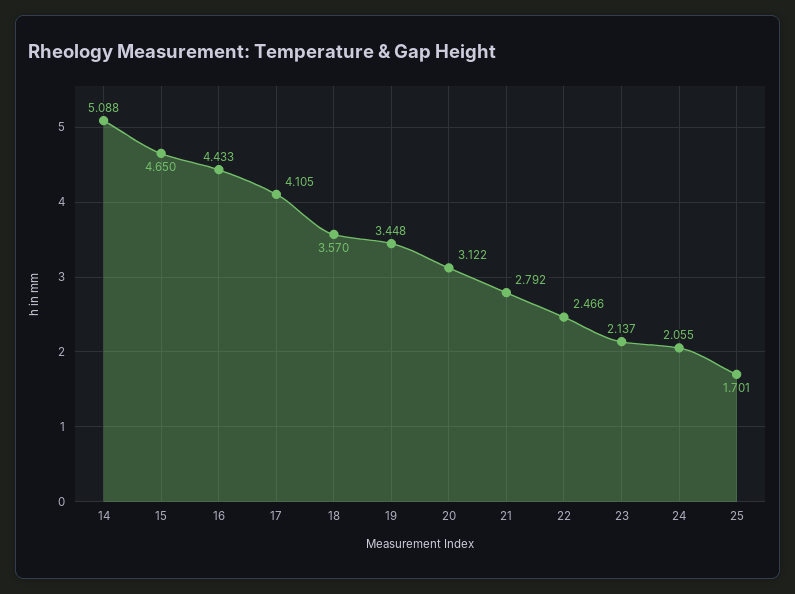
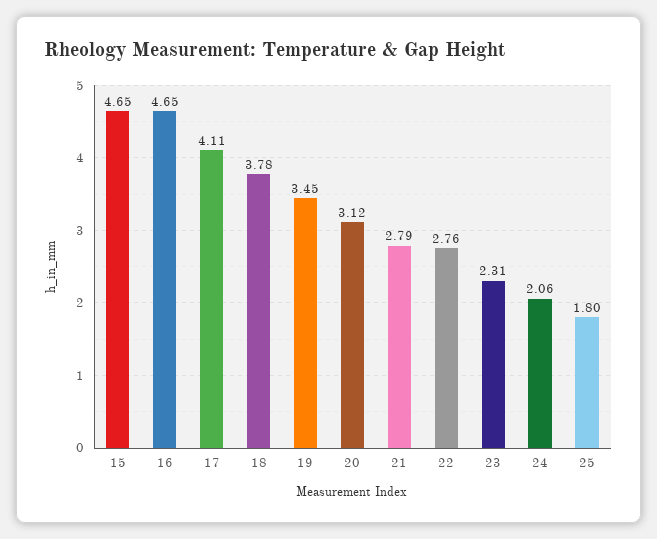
  {
-   "14": 5.088,
    "15": 4.65,
-   "16": 4.433,
+   "16": 4.65,
    "17": 4.105,
-   "18": 3.57,
+   "18": 3.78,
    "19": 3.448,
    "20": 3.122,
    "21": 2.792,
-   "22": 2.466,
+   "22": 2.76,
-   "23": 2.137,
+   "23": 2.31,
    "24": 2.055,
-   "25": 1.701
+   "25": 1.8
  }

